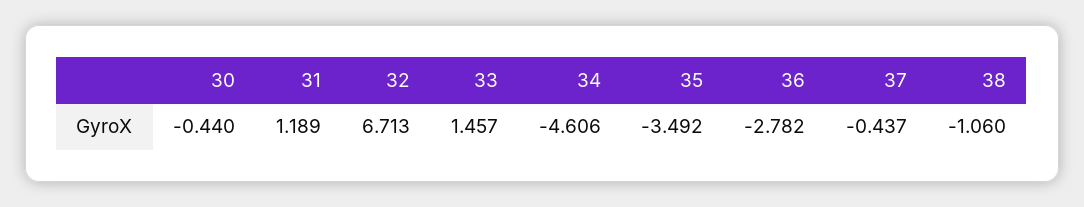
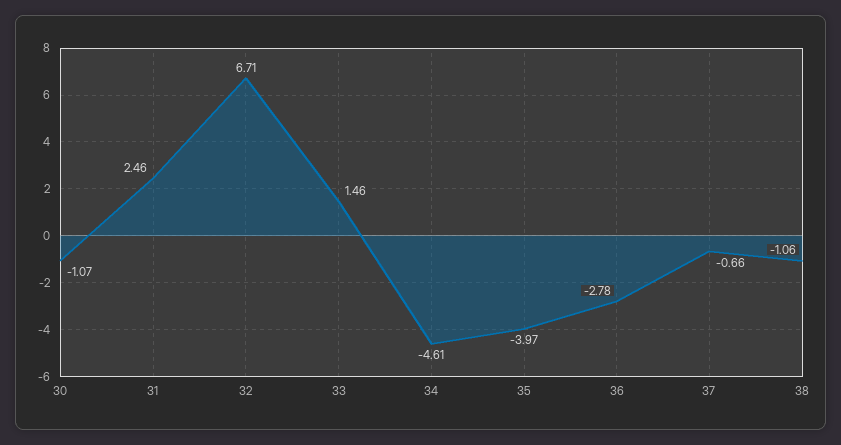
  {
-   "30": -0.44,
+   "30": -1.07,
-   "31": 1.189,
+   "31": 2.46,
    "32": 6.713,
    "33": 1.457,
    "34": -4.606,
-   "35": -3.492,
+   "35": -3.97,
    "36": -2.782,
-   "37": -0.437,
+   "37": -0.66,
    "38": -1.06
  }

